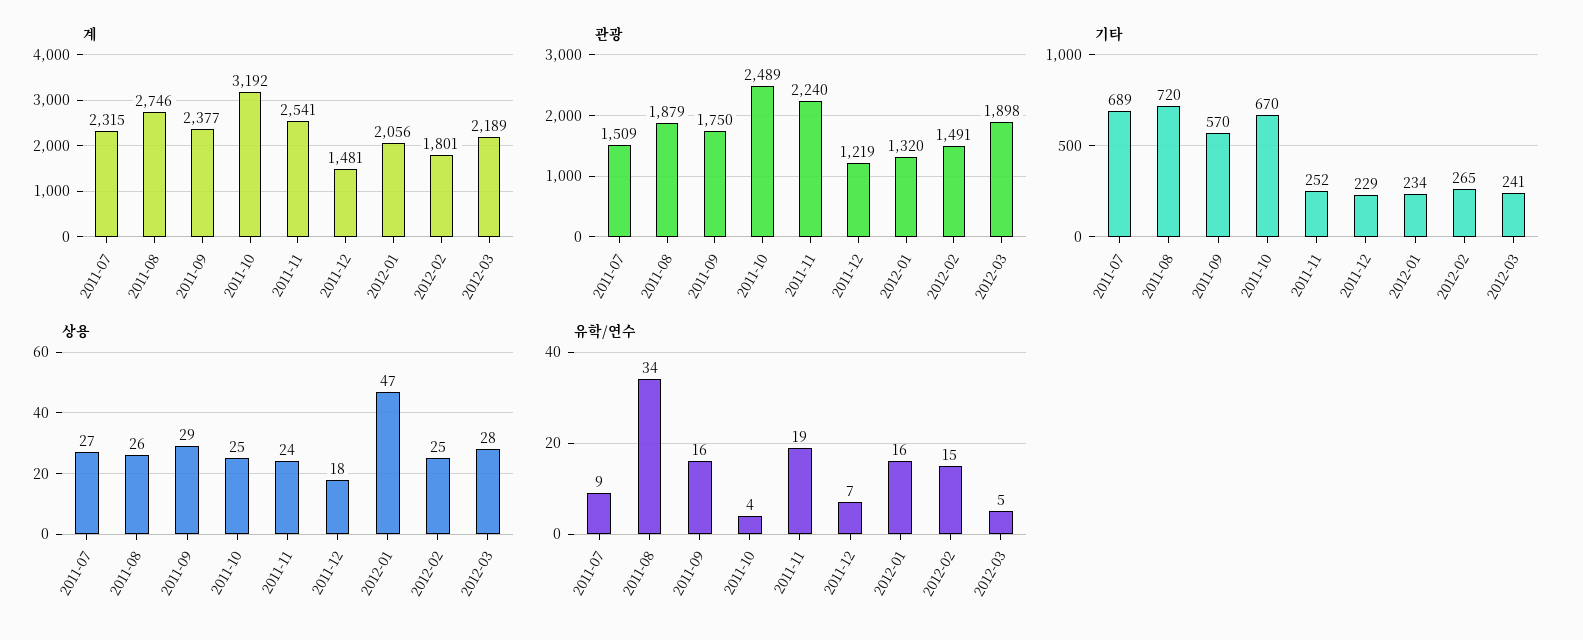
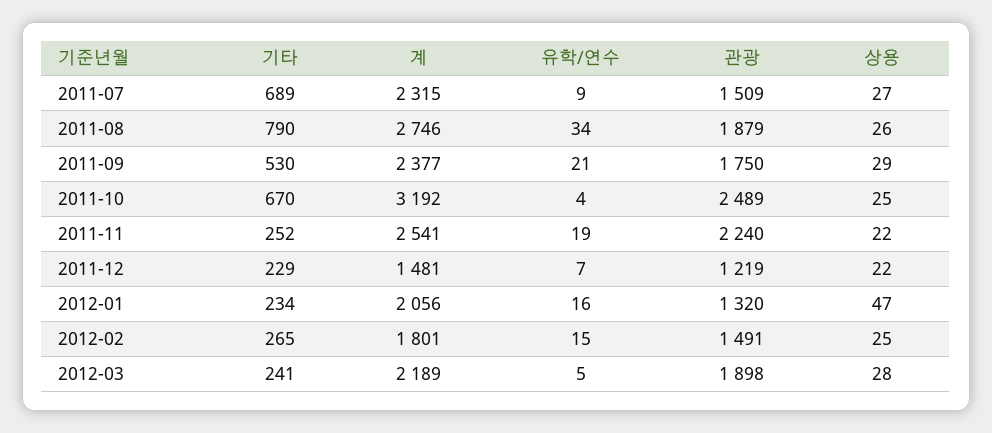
  {
    "계": {
      "2011-07": 2315,
      "2011-08": 2746,
      "2011-09": 2377,
      "2011-10": 3192,
      "2011-11": 2541,
      "2011-12": 1481,
      "2012-01": 2056,
      "2012-02": 1801,
      "2012-03": 2189
    },
    "관광": {
      "2011-07": 1509,
      "2011-08": 1879,
      "2011-09": 1750,
      "2011-10": 2489,
      "2011-11": 2240,
      "2011-12": 1219,
      "2012-01": 1320,
      "2012-02": 1491,
      "2012-03": 1898
    },
    "기타": {
      "2011-07": 689,
-     "2011-08": 720,
+     "2011-08": 790,
-     "2011-09": 570,
+     "2011-09": 530,
      "2011-10": 670,
      "2011-11": 252,
      "2011-12": 229,
      "2012-01": 234,
      "2012-02": 265,
      "2012-03": 241
    },
    "상용": {
      "2011-07": 27,
      "2011-08": 26,
      "2011-09": 29,
      "2011-10": 25,
-     "2011-11": 24,
+     "2011-11": 22,
-     "2011-12": 18,
+     "2011-12": 22,
      "2012-01": 47,
      "2012-02": 25,
      "2012-03": 28
    },
    "유학/연수": {
      "2011-07": 9,
      "2011-08": 34,
-     "2011-09": 16,
+     "2011-09": 21,
      "2011-10": 4,
      "2011-11": 19,
      "2011-12": 7,
      "2012-01": 16,
      "2012-02": 15,
      "2012-03": 5
    }
  }

